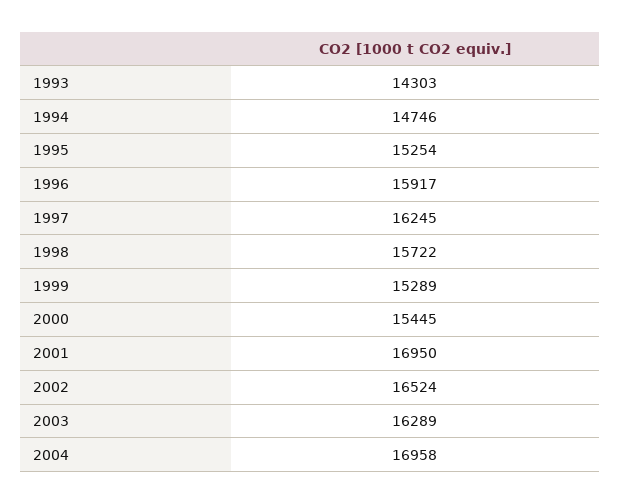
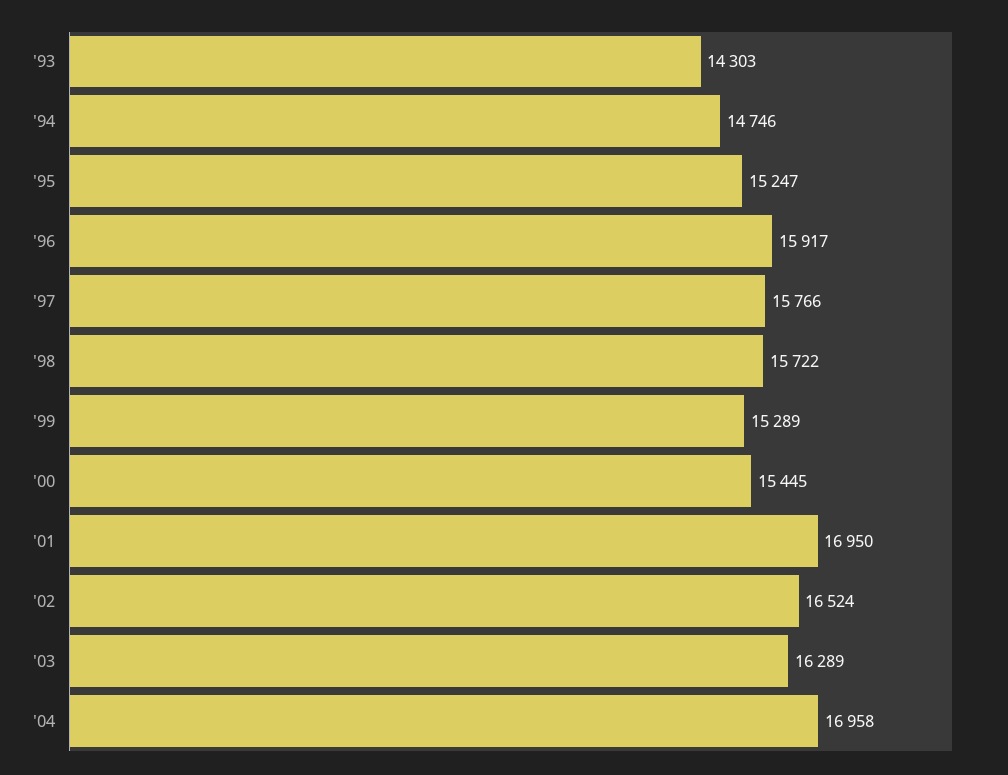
  {
    "1993": 14303,
    "1994": 14746,
-   "1995": 15254,
+   "1995": 15247,
    "1996": 15917,
-   "1997": 16245,
+   "1997": 15766,
    "1998": 15722,
    "1999": 15289,
    "2000": 15445,
    "2001": 16950,
    "2002": 16524,
    "2003": 16289,
    "2004": 16958
  }

